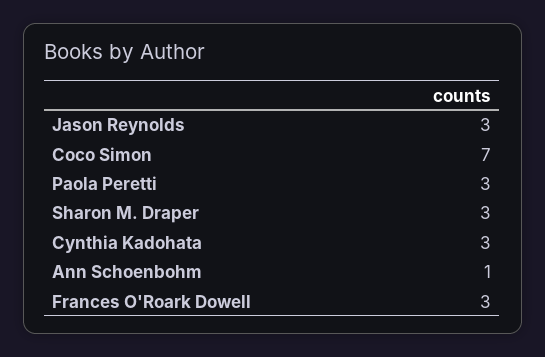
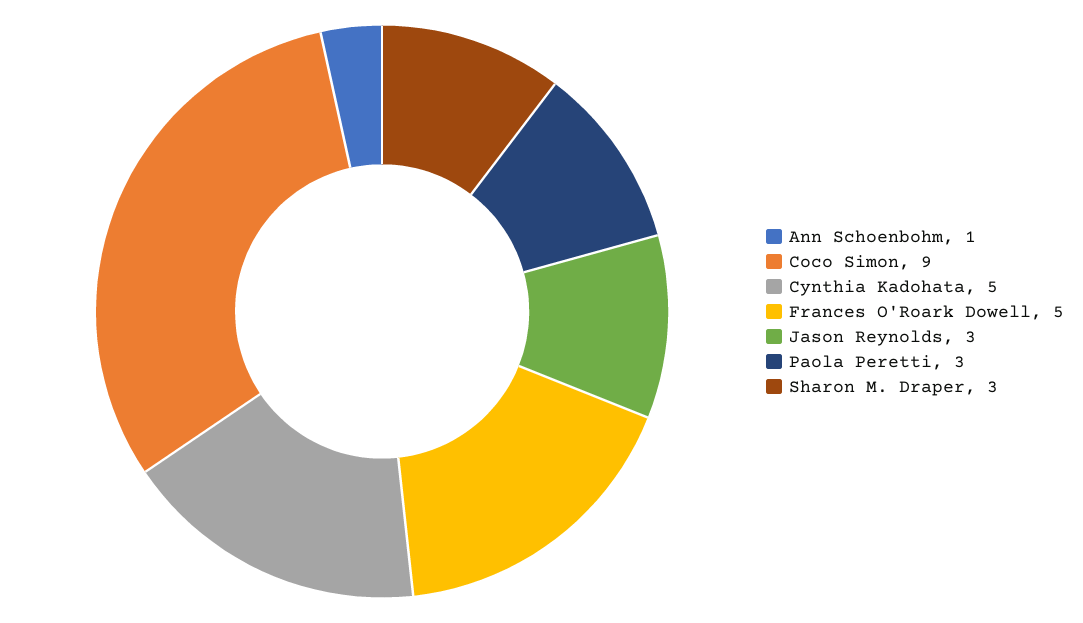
  {
    "Jason Reynolds": 3,
-   "Coco Simon": 7,
+   "Coco Simon": 9,
    "Paola Peretti": 3,
    "Sharon M. Draper": 3,
-   "Cynthia Kadohata": 3,
+   "Cynthia Kadohata": 5,
    "Ann Schoenbohm": 1,
-   "Frances O'Roark Dowell": 3
+   "Frances O'Roark Dowell": 5
  }

